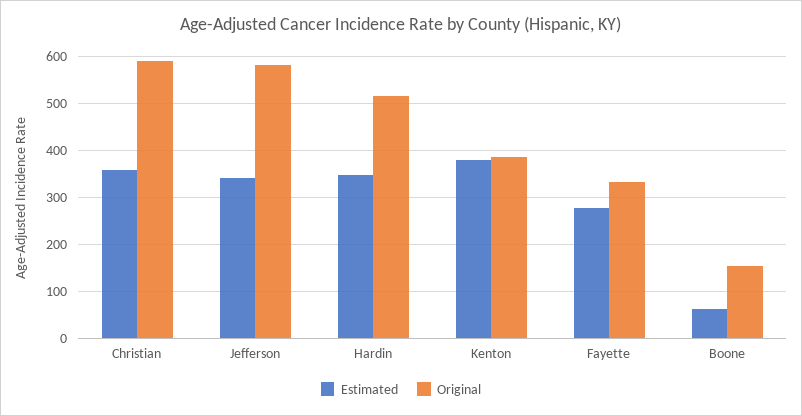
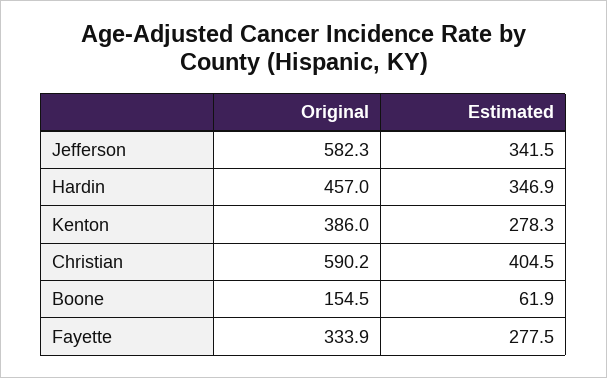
  {
    "Estimated": {
-     "Christian": 360,
+     "Christian": 404.5,
      "Jefferson": 341.5,
      "Hardin": 346.9,
-     "Kenton": 380,
+     "Kenton": 278.3,
      "Fayette": 277.5,
      "Boone": 61.9
    },
    "Original": {
      "Christian": 590.2,
      "Jefferson": 582.3,
-     "Hardin": 520,
+     "Hardin": 457,
      "Kenton": 386,
      "Fayette": 333.9,
      "Boone": 154.5
    }
  }

